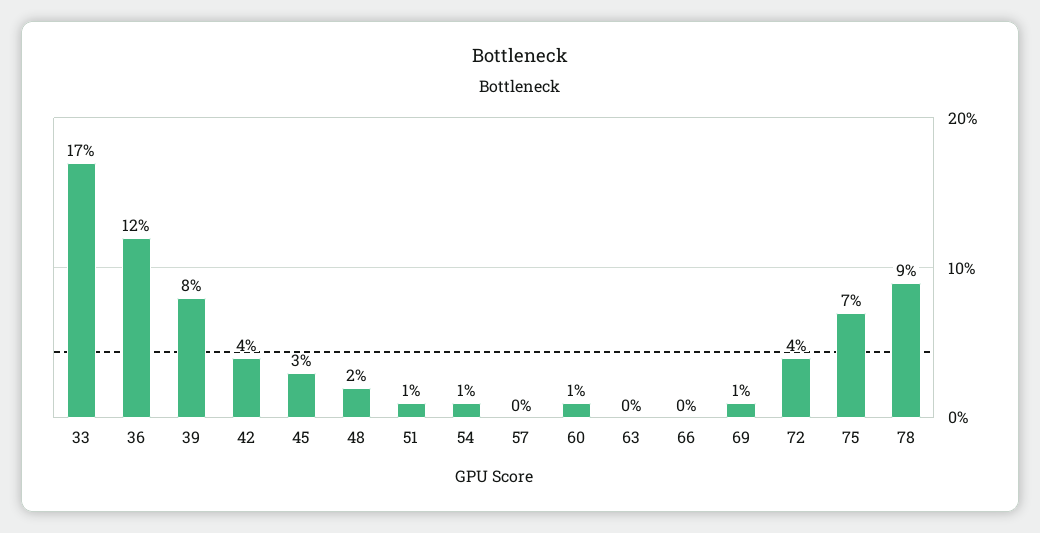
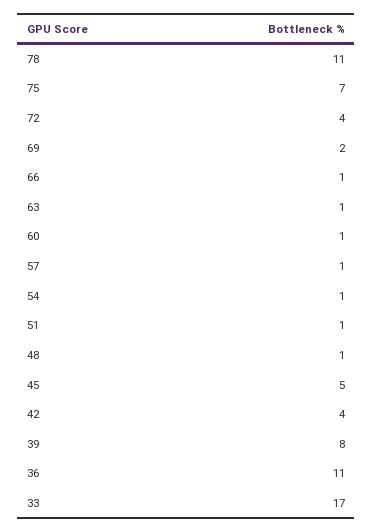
  {
    "33": 17,
-   "36": 12,
+   "36": 11,
    "39": 8,
    "42": 4,
-   "45": 3,
+   "45": 5,
-   "48": 2,
+   "48": 1,
    "51": 1,
    "54": 1,
-   "57": 0,
+   "57": 1,
    "60": 1,
-   "63": 0,
+   "63": 1,
-   "66": 0,
+   "66": 1,
-   "69": 1,
+   "69": 2,
    "72": 4,
    "75": 7,
-   "78": 9
+   "78": 11
  }

